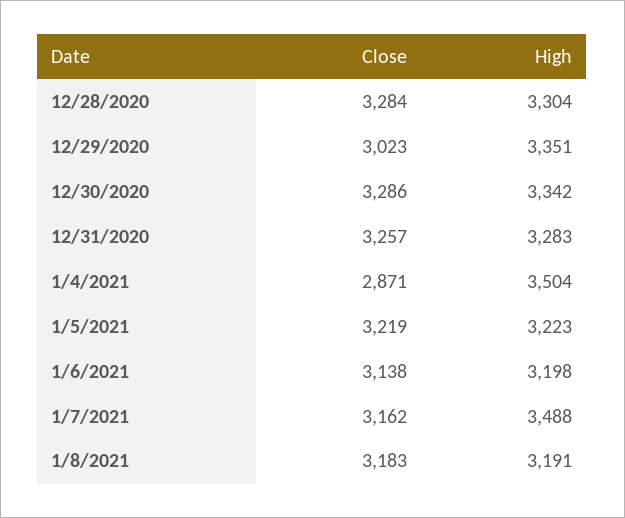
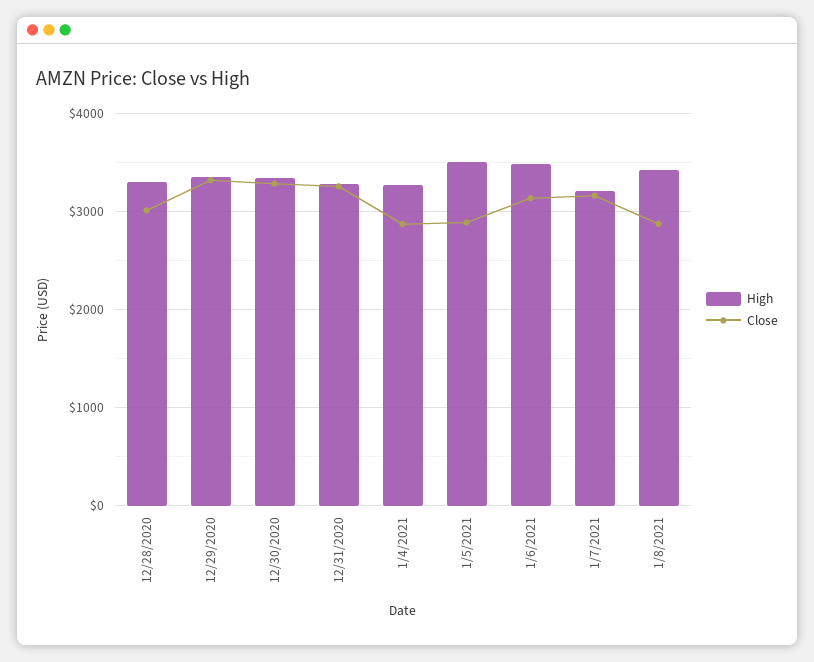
  {
    "Close": {
-     "12/28/2020": 3284,
+     "12/28/2020": 3000,
-     "12/29/2020": 3023,
+     "12/29/2020": 3300,
      "12/30/2020": 3286,
      "12/31/2020": 3257,
      "1/4/2021": 2871,
-     "1/5/2021": 3219,
+     "1/5/2021": 2900,
      "1/6/2021": 3138,
      "1/7/2021": 3162,
-     "1/8/2021": 3183
+     "1/8/2021": 2900
    },
    "High": {
      "12/28/2020": 3304,
      "12/29/2020": 3351,
      "12/30/2020": 3342,
      "12/31/2020": 3283,
-     "1/4/2021": 3504,
+     "1/4/2021": 3300,
-     "1/5/2021": 3223,
+     "1/5/2021": 3500,
-     "1/6/2021": 3198,
+     "1/6/2021": 3500,
-     "1/7/2021": 3488,
+     "1/7/2021": 3200,
-     "1/8/2021": 3191
+     "1/8/2021": 3400
    }
  }

